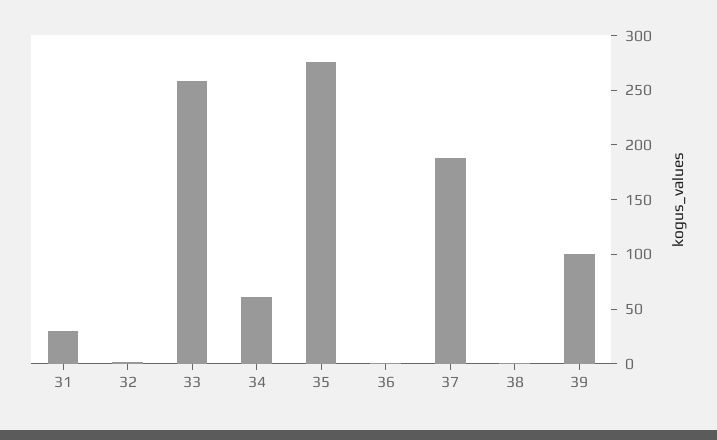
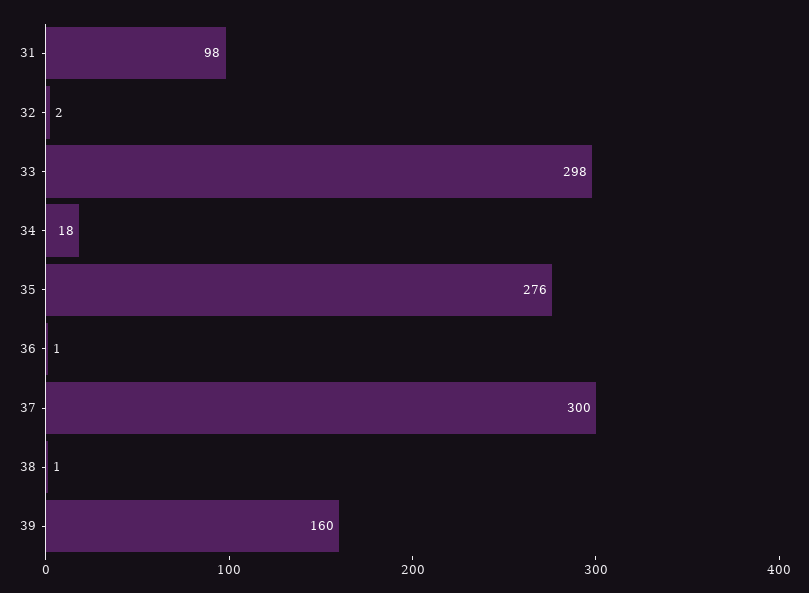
  {
-   "31": 30,
+   "31": 98,
    "32": 2,
-   "33": 260,
+   "33": 298,
-   "34": 60,
+   "34": 18,
    "35": 276,
    "36": 1,
-   "37": 190,
+   "37": 300,
    "38": 1,
-   "39": 100
+   "39": 160
  }

